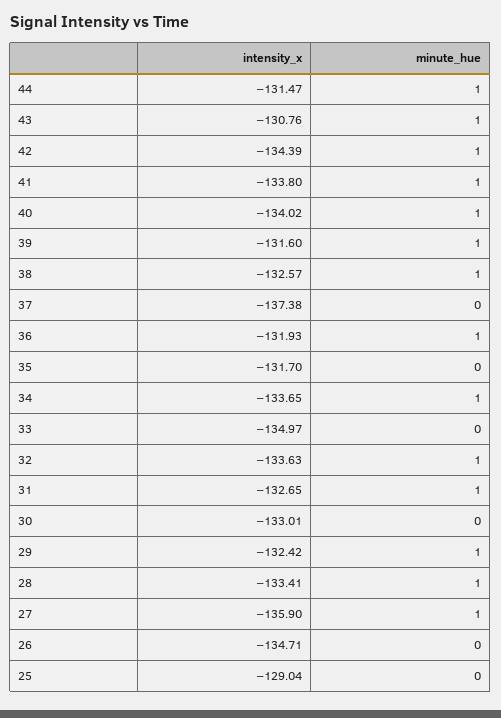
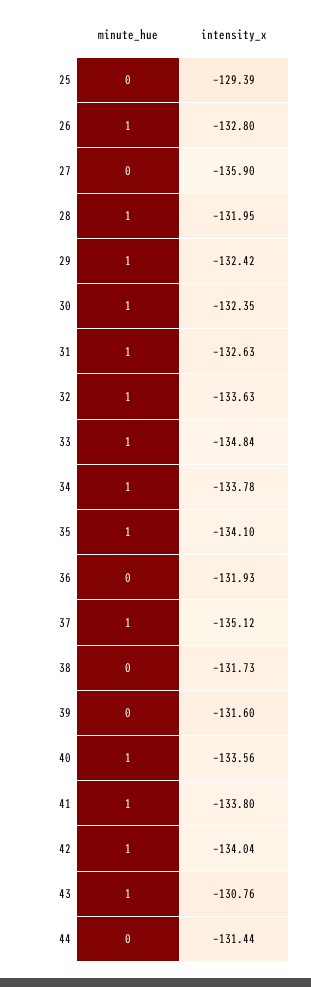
  {
    "intensity_x": {
-     "44": -131.47,
+     "44": -131.44,
      "43": -130.76,
-     "42": -134.39,
+     "42": -134.04,
      "41": -133.8,
-     "40": -134.02,
+     "40": -133.56,
      "39": -131.6,
-     "38": -132.57,
+     "38": -131.73,
-     "37": -137.38,
+     "37": -135.12,
      "36": -131.93,
-     "35": -131.7,
+     "35": -134.1,
-     "34": -133.65,
+     "34": -133.78,
-     "33": -134.97,
+     "33": -134.84,
      "32": -133.63,
-     "31": -132.65,
+     "31": -132.63,
-     "30": -133.01,
+     "30": -132.35,
      "29": -132.42,
-     "28": -133.41,
+     "28": -131.95,
      "27": -135.9,
-     "26": -134.71,
+     "26": -132.8,
-     "25": -129.04
+     "25": -129.39
    },
    "minute_hue": {
-     "44": 1,
+     "44": 0,
      "43": 1,
      "42": 1,
      "41": 1,
      "40": 1,
-     "39": 1,
+     "39": 0,
-     "38": 1,
+     "38": 0,
-     "37": 0,
+     "37": 1,
-     "36": 1,
+     "36": 0,
-     "35": 0,
+     "35": 1,
      "34": 1,
-     "33": 0,
+     "33": 1,
      "32": 1,
      "31": 1,
-     "30": 0,
+     "30": 1,
      "29": 1,
      "28": 1,
-     "27": 1,
+     "27": 0,
-     "26": 0,
+     "26": 1,
      "25": 0
    }
  }

